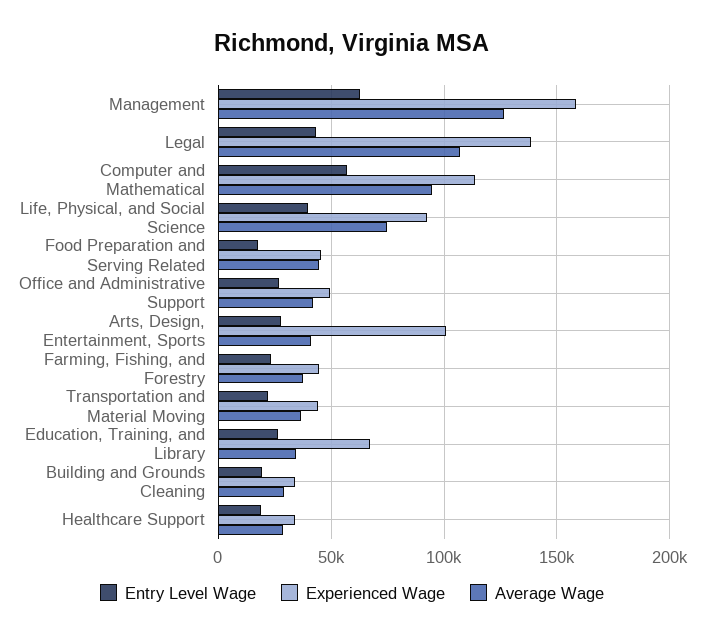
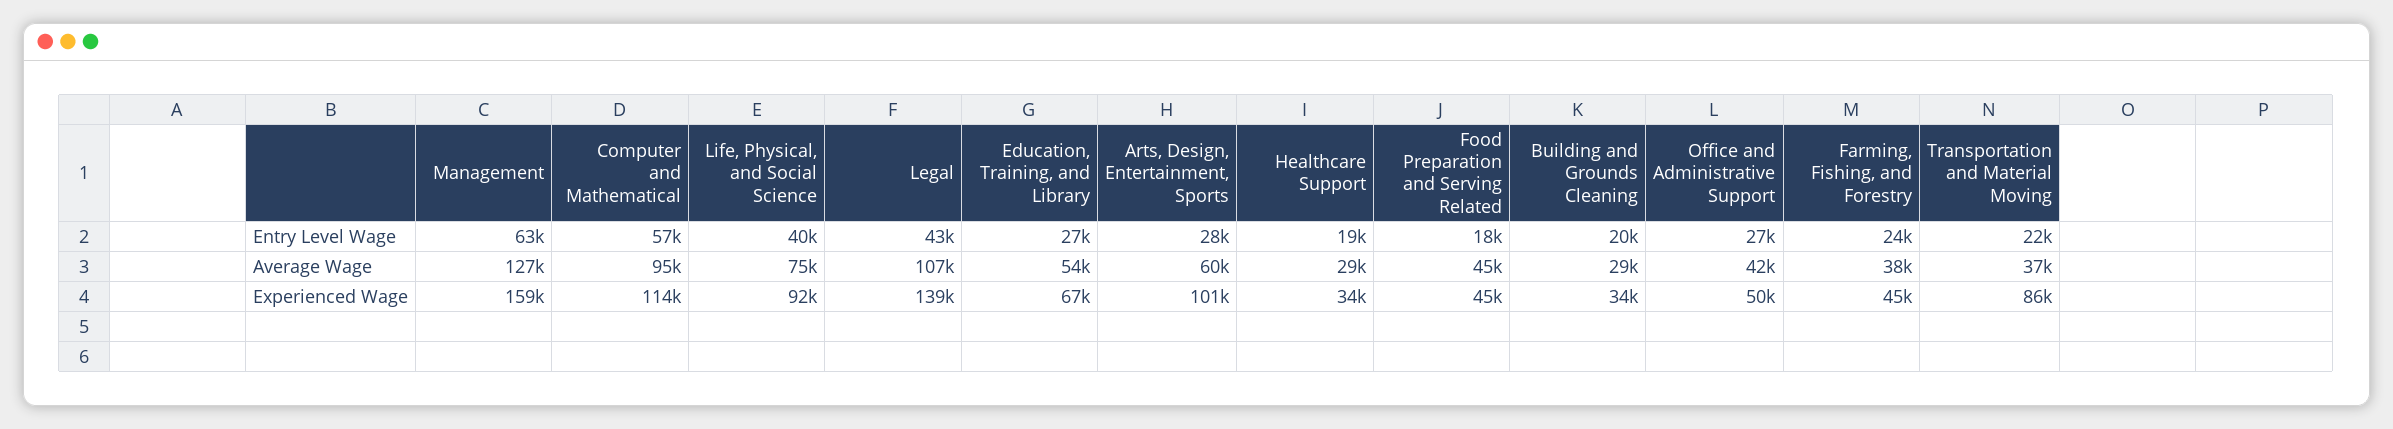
  {
    "Entry Level Wage": {
      "Management": 63000,
      "Legal": 43000,
      "Computer and Mathematical": 57000,
      "Life, Physical, and Social Science": 40000,
      "Food Preparation and Serving Related": 18000,
      "Office and Administrative Support": 27000,
      "Arts, Design, Entertainment, Sports": 28000,
      "Farming, Fishing, and Forestry": 24000,
      "Transportation and Material Moving": 22000,
      "Education, Training, and Library": 27000,
      "Building and Grounds Cleaning": 20000,
      "Healthcare Support": 19000
    },
    "Experienced Wage": {
      "Management": 159000,
      "Legal": 139000,
      "Computer and Mathematical": 114000,
      "Life, Physical, and Social Science": 92000,
      "Food Preparation and Serving Related": 45000,
      "Office and Administrative Support": 50000,
      "Arts, Design, Entertainment, Sports": 101000,
      "Farming, Fishing, and Forestry": 45000,
-     "Transportation and Material Moving": 45000,
+     "Transportation and Material Moving": 86000,
      "Education, Training, and Library": 67000,
      "Building and Grounds Cleaning": 34000,
      "Healthcare Support": 34000
    },
    "Average Wage": {
      "Management": 127000,
      "Legal": 107000,
      "Computer and Mathematical": 95000,
      "Life, Physical, and Social Science": 75000,
      "Food Preparation and Serving Related": 45000,
      "Office and Administrative Support": 42000,
-     "Arts, Design, Entertainment, Sports": 40000,
+     "Arts, Design, Entertainment, Sports": 60000,
      "Farming, Fishing, and Forestry": 38000,
      "Transportation and Material Moving": 37000,
-     "Education, Training, and Library": 35000,
+     "Education, Training, and Library": 54000,
      "Building and Grounds Cleaning": 29000,
      "Healthcare Support": 29000
    }
  }

